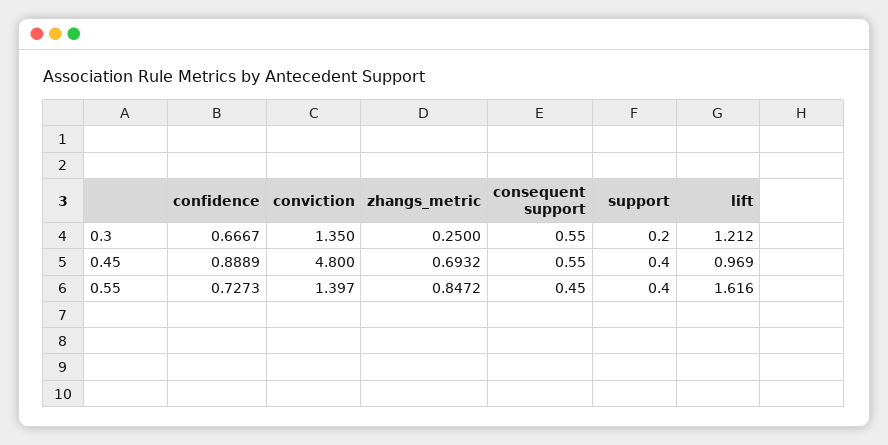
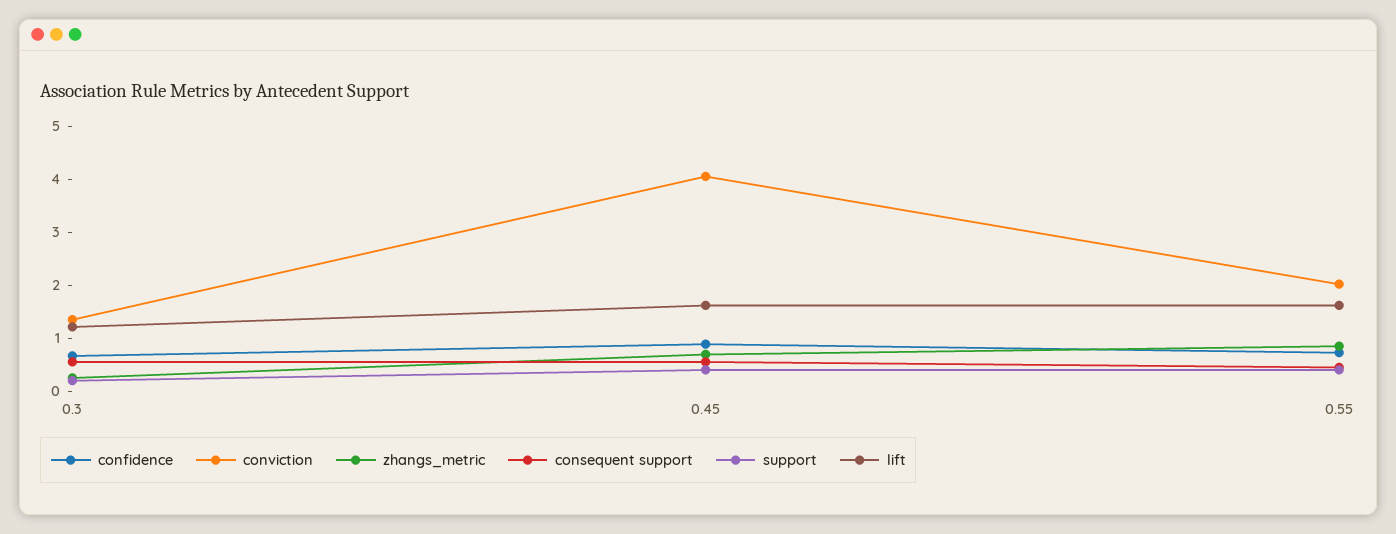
  {
    "confidence": {
      "0.3": 0.6667,
      "0.45": 0.8889,
      "0.55": 0.7273
    },
    "conviction": {
      "0.3": 1.35,
-     "0.45": 4.8,
+     "0.45": 4,
-     "0.55": 1.397
+     "0.55": 2
    },
    "zhangs_metric": {
      "0.3": 0.25,
      "0.45": 0.6932,
      "0.55": 0.8472
    },
    "consequent support": {
      "0.3": 0.55,
      "0.45": 0.55,
      "0.55": 0.45
    },
    "support": {
      "0.3": 0.2,
      "0.45": 0.4,
      "0.55": 0.4
    },
    "lift": {
      "0.3": 1.212,
-     "0.45": 0.969,
+     "0.45": 1.6,
      "0.55": 1.616
    }
  }

